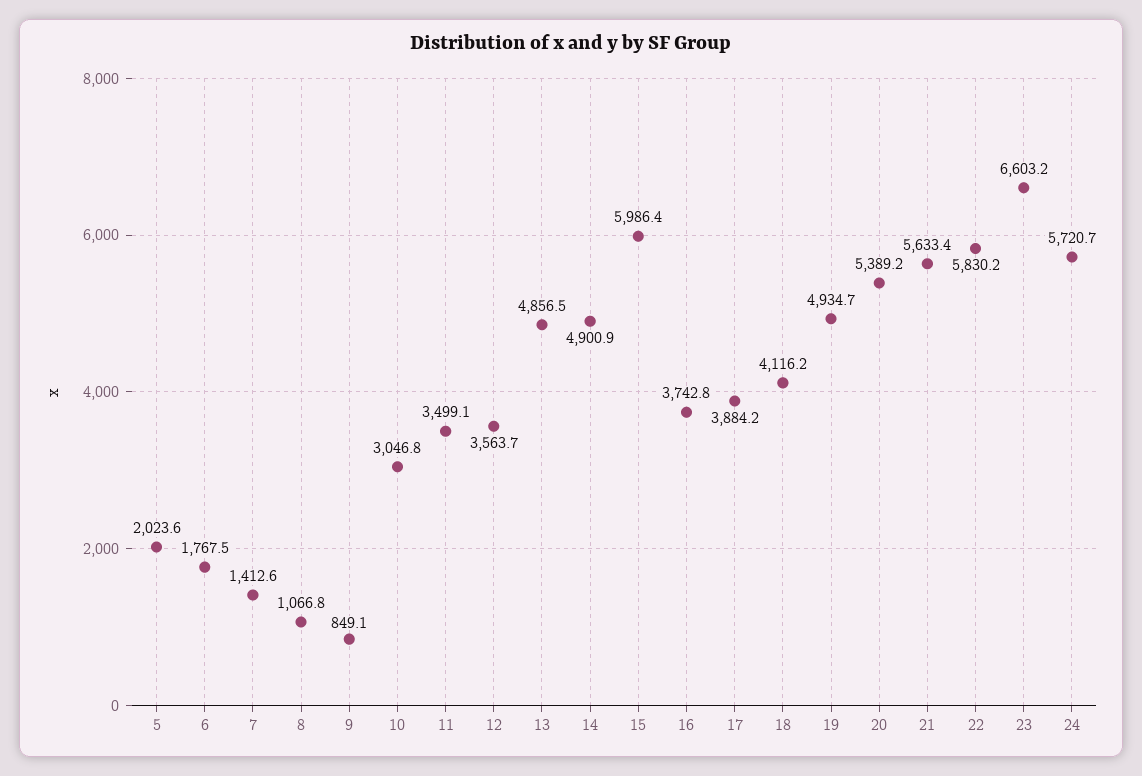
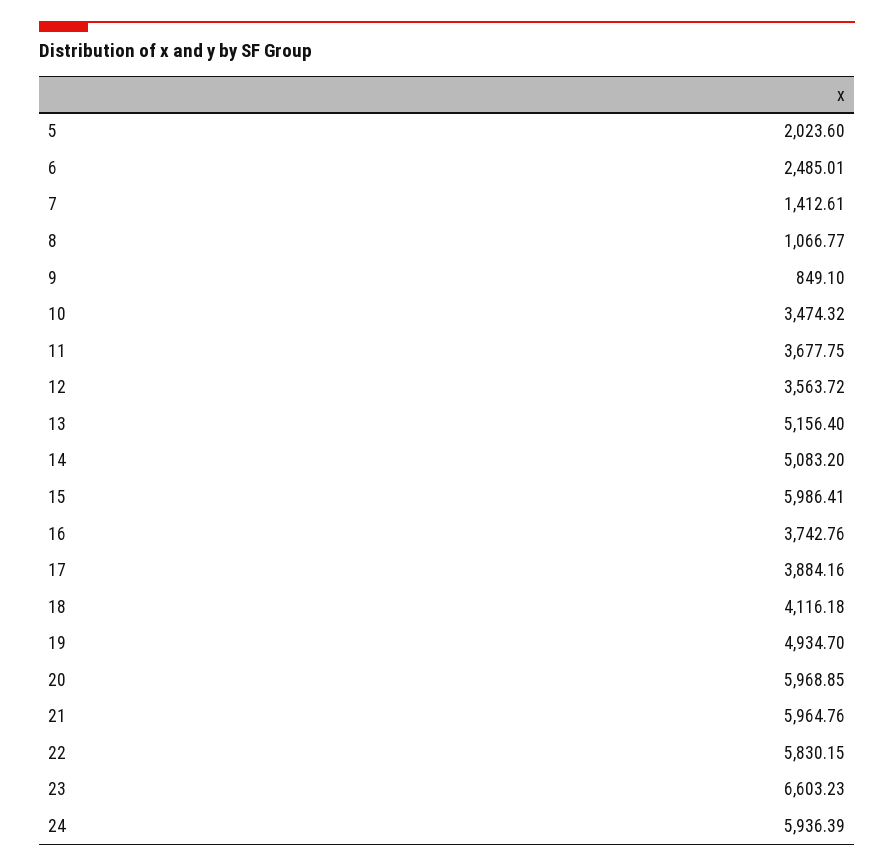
  {
    "5": 2023.6,
-   "6": 1767.5,
+   "6": 2485.01,
    "7": 1412.61,
    "8": 1066.77,
    "9": 849.1,
-   "10": 3046.8,
+   "10": 3474.32,
-   "11": 3499.1,
+   "11": 3677.75,
    "12": 3563.72,
-   "13": 4856.5,
+   "13": 5156.4,
-   "14": 4900.9,
+   "14": 5083.2,
    "15": 5986.41,
    "16": 3742.76,
    "17": 3884.16,
    "18": 4116.18,
    "19": 4934.7,
-   "20": 5389.2,
+   "20": 5968.85,
-   "21": 5633.4,
+   "21": 5964.76,
    "22": 5830.15,
    "23": 6603.23,
-   "24": 5720.7
+   "24": 5936.39
  }

